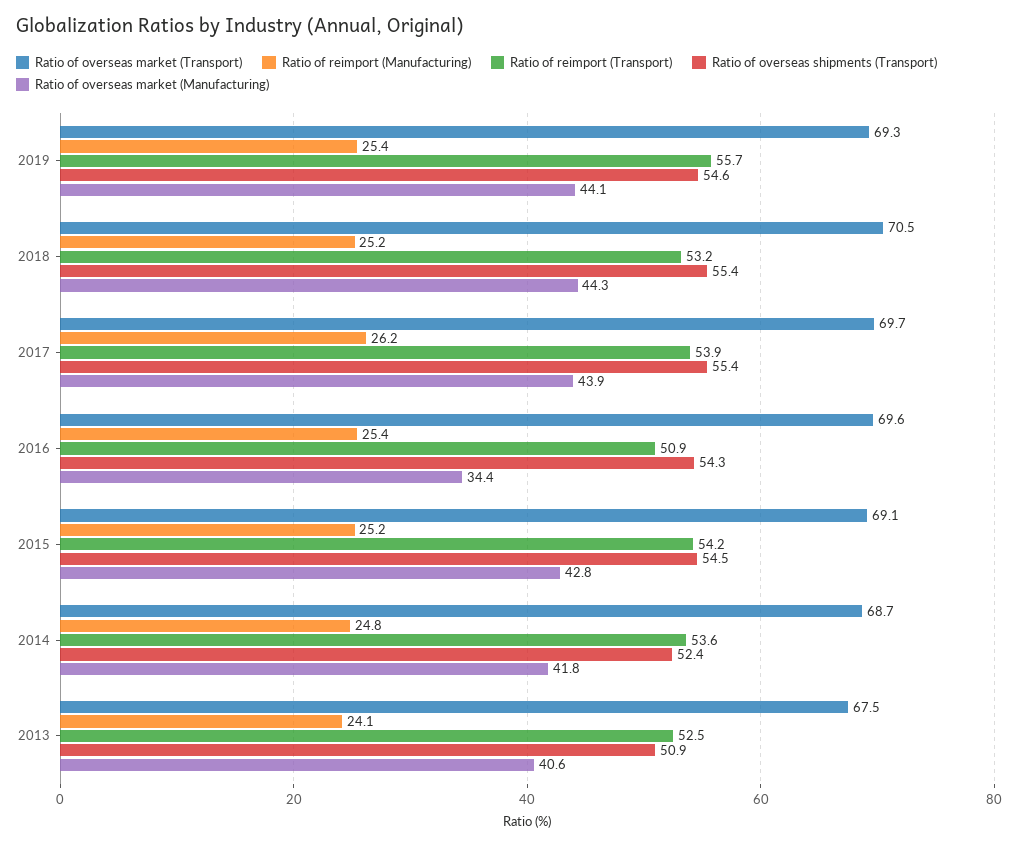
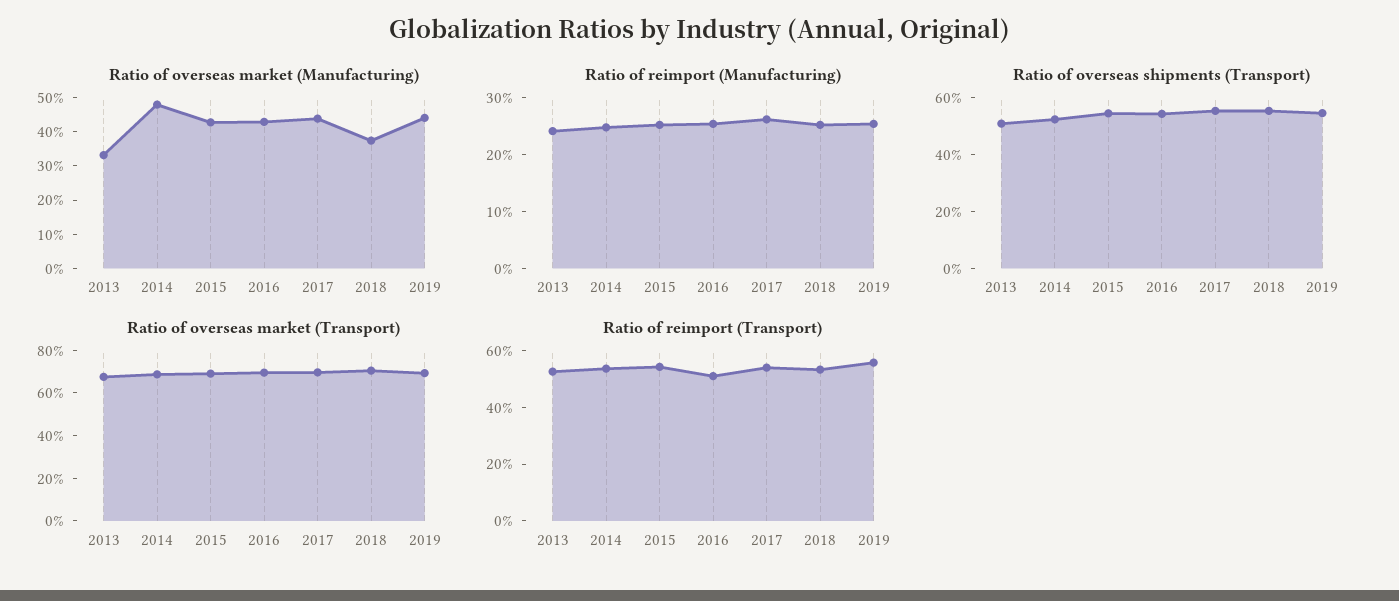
  {
    "Ratio of overseas market (Transport)": {
      "2019": 69.3,
      "2018": 70.5,
      "2017": 69.7,
      "2016": 69.6,
      "2015": 69.1,
      "2014": 68.7,
      "2013": 67.5
    },
    "Ratio of reimport (Manufacturing)": {
      "2019": 25.4,
      "2018": 25.2,
      "2017": 26.2,
      "2016": 25.4,
      "2015": 25.2,
      "2014": 24.8,
      "2013": 24.1
    },
    "Ratio of reimport (Transport)": {
      "2019": 55.7,
      "2018": 53.2,
      "2017": 53.9,
      "2016": 50.9,
      "2015": 54.2,
      "2014": 53.6,
      "2013": 52.5
    },
    "Ratio of overseas shipments (Transport)": {
      "2019": 54.6,
      "2018": 55.4,
      "2017": 55.4,
      "2016": 54.3,
      "2015": 54.5,
      "2014": 52.4,
      "2013": 50.9
    },
    "Ratio of overseas market (Manufacturing)": {
      "2019": 44.1,
-     "2018": 44.3,
+     "2018": 37.5,
      "2017": 43.9,
-     "2016": 34.4,
+     "2016": 42.5,
      "2015": 42.8,
-     "2014": 41.8,
+     "2014": 47.5,
-     "2013": 40.6
+     "2013": 32.5
    }
  }

